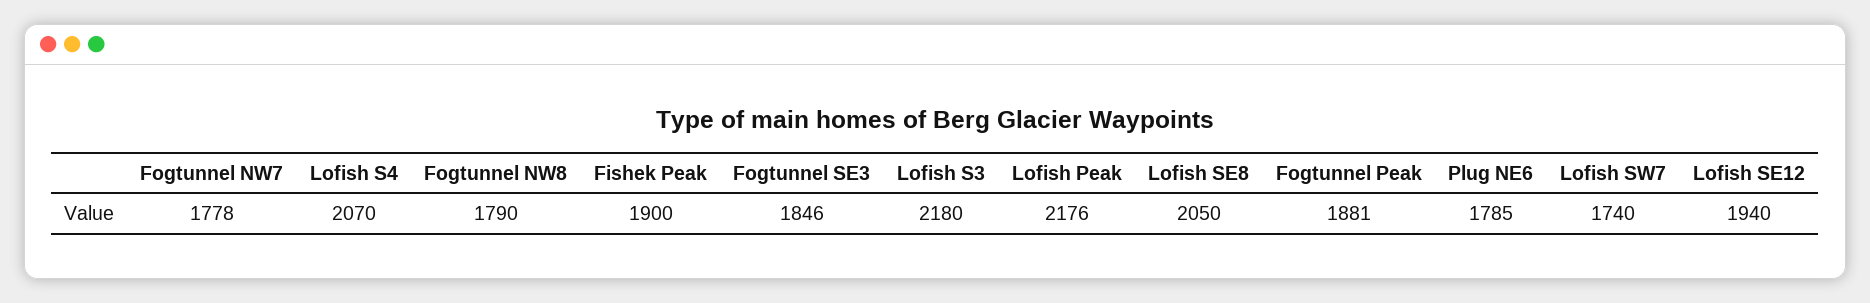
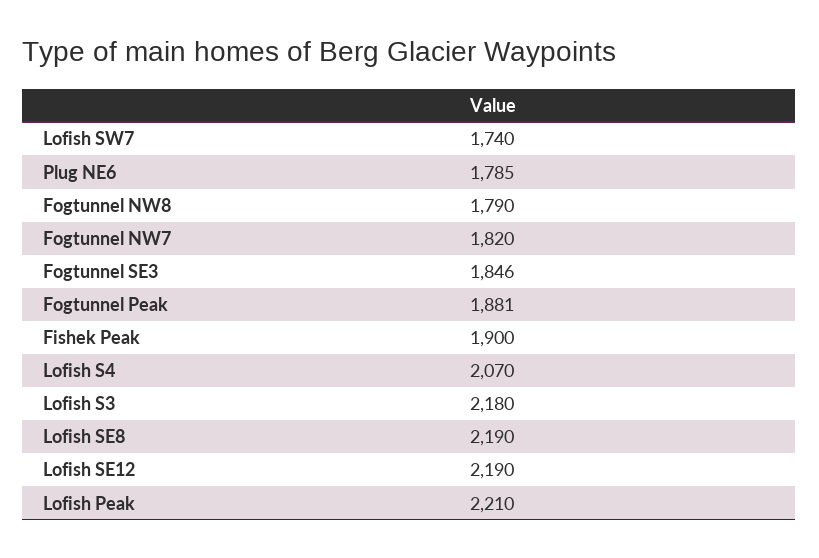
  {
-   "Fogtunnel NW7": 1778,
+   "Fogtunnel NW7": 1820,
    "Lofish S4": 2070,
    "Fogtunnel NW8": 1790,
    "Fishek Peak": 1900,
    "Fogtunnel SE3": 1846,
    "Lofish S3": 2180,
-   "Lofish Peak": 2176,
+   "Lofish Peak": 2210,
-   "Lofish SE8": 2050,
+   "Lofish SE8": 2190,
    "Fogtunnel Peak": 1881,
    "Plug NE6": 1785,
    "Lofish SW7": 1740,
-   "Lofish SE12": 1940
+   "Lofish SE12": 2190
  }

